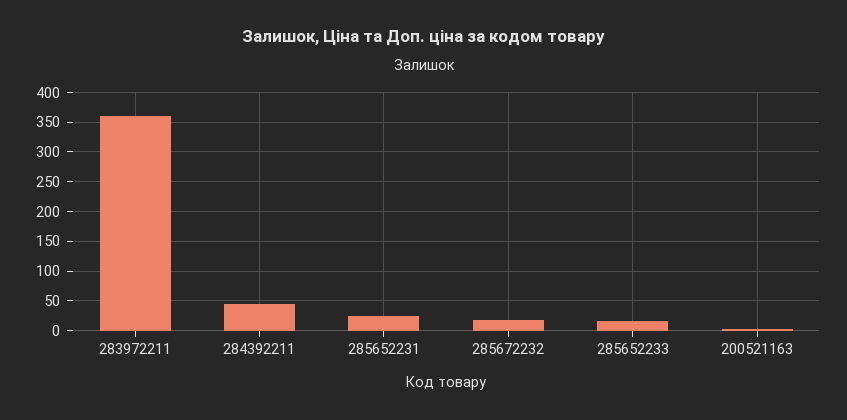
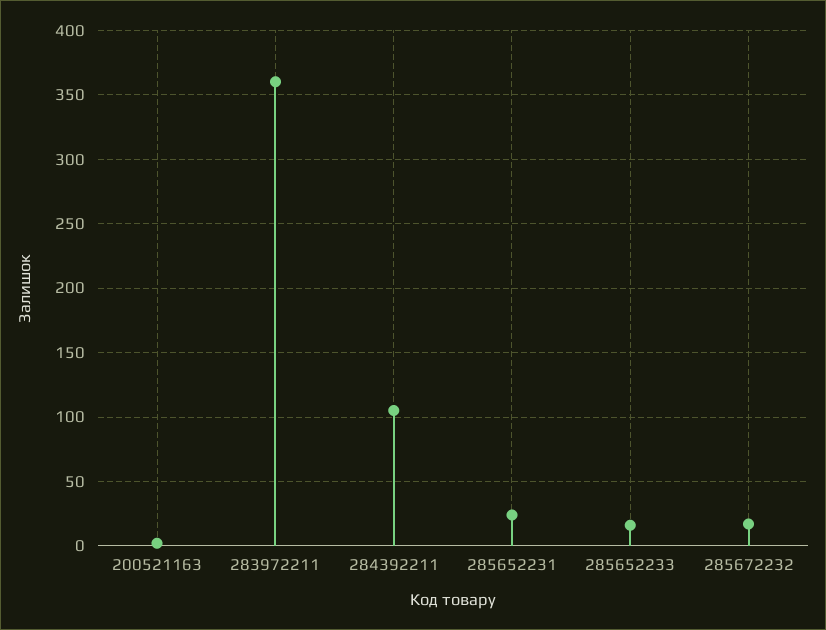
  {
    "283972211": 360,
-   "284392211": 50,
+   "284392211": 105,
    "285652231": 25,
    "285672232": 15,
    "285652233": 15,
    "200521163": 0
  }

